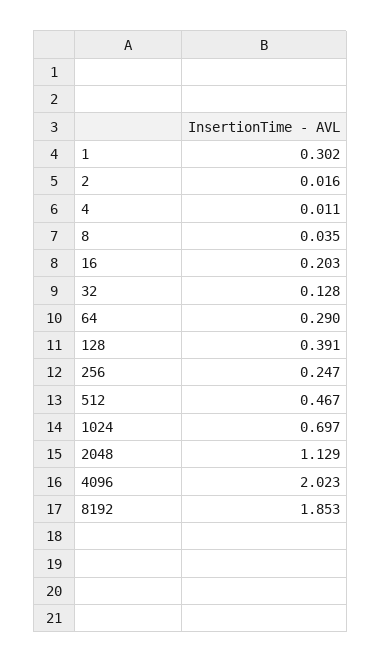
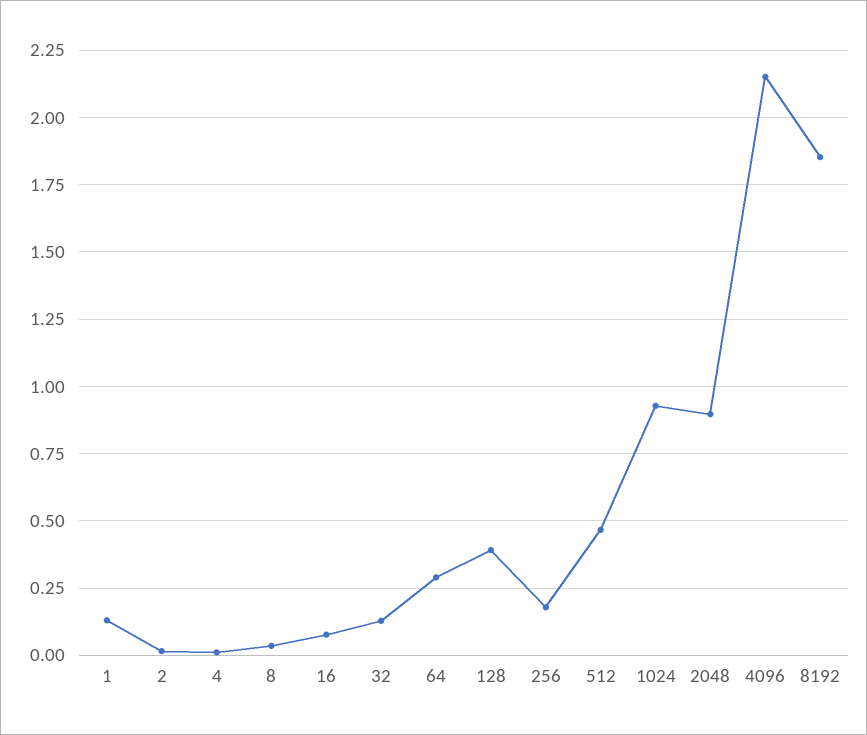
  {
-   "1": 0.302,
+   "1": 0.125,
    "2": 0.016,
    "4": 0.011,
    "8": 0.035,
-   "16": 0.203,
+   "16": 0.075,
    "32": 0.128,
    "64": 0.29,
    "128": 0.391,
-   "256": 0.247,
+   "256": 0.175,
    "512": 0.467,
-   "1024": 0.697,
+   "1024": 0.925,
-   "2048": 1.129,
+   "2048": 0.9,
-   "4096": 2.023,
+   "4096": 2.15,
    "8192": 1.853
  }

